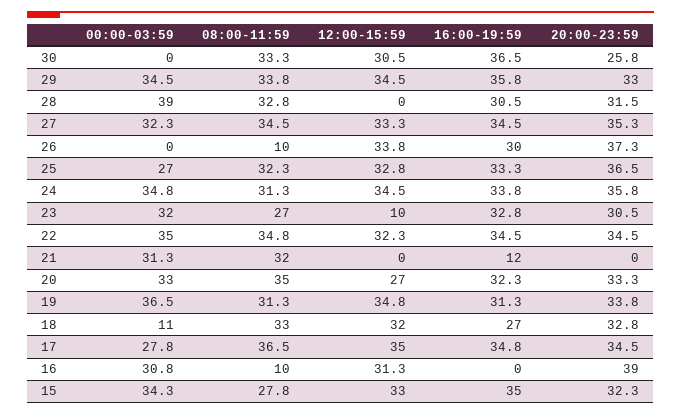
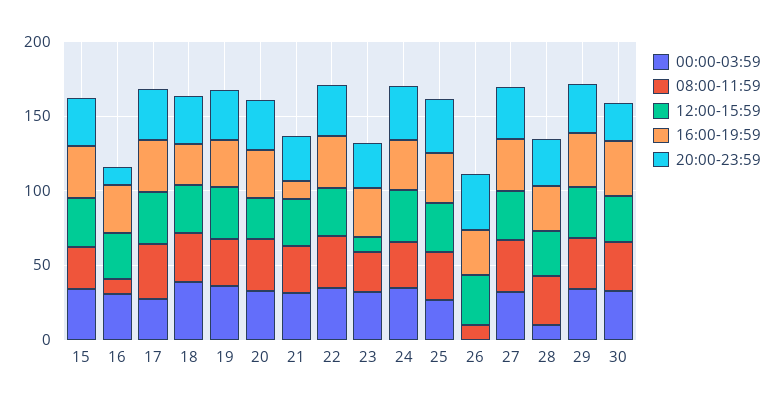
  {
    "00:00-03:59": {
-     "30": 0,
+     "30": 30,
      "29": 34.5,
-     "28": 39,
+     "28": 10,
      "27": 32.3,
      "26": 0,
      "25": 27,
      "24": 34.8,
      "23": 32,
      "22": 35,
      "21": 31.3,
      "20": 33,
      "19": 36.5,
-     "18": 11,
+     "18": 40,
      "17": 27.8,
      "16": 30.8,
      "15": 34.3
    },
    "08:00-11:59": {
      "30": 33.3,
      "29": 33.8,
      "28": 32.8,
      "27": 34.5,
      "26": 10,
      "25": 32.3,
      "24": 31.3,
      "23": 27,
      "22": 34.8,
      "21": 32,
      "20": 35,
      "19": 31.3,
      "18": 33,
      "17": 36.5,
      "16": 10,
      "15": 27.8
    },
    "12:00-15:59": {
      "30": 30.5,
      "29": 34.5,
-     "28": 0,
+     "28": 30,
      "27": 33.3,
      "26": 33.8,
      "25": 32.8,
      "24": 34.5,
      "23": 10,
      "22": 32.3,
-     "21": 0,
+     "21": 30,
      "20": 27,
      "19": 34.8,
      "18": 32,
      "17": 35,
      "16": 31.3,
      "15": 33
    },
    "16:00-19:59": {
      "30": 36.5,
      "29": 35.8,
      "28": 30.5,
      "27": 34.5,
      "26": 30,
      "25": 33.3,
      "24": 33.8,
      "23": 32.8,
      "22": 34.5,
      "21": 12,
      "20": 32.3,
      "19": 31.3,
      "18": 27,
      "17": 34.8,
-     "16": 0,
+     "16": 30,
      "15": 35
    },
    "20:00-23:59": {
      "30": 25.8,
      "29": 33,
      "28": 31.5,
      "27": 35.3,
      "26": 37.3,
      "25": 36.5,
      "24": 35.8,
      "23": 30.5,
      "22": 34.5,
-     "21": 0,
+     "21": 30,
      "20": 33.3,
      "19": 33.8,
      "18": 32.8,
      "17": 34.5,
-     "16": 39,
+     "16": 10,
      "15": 32.3
    }
  }

